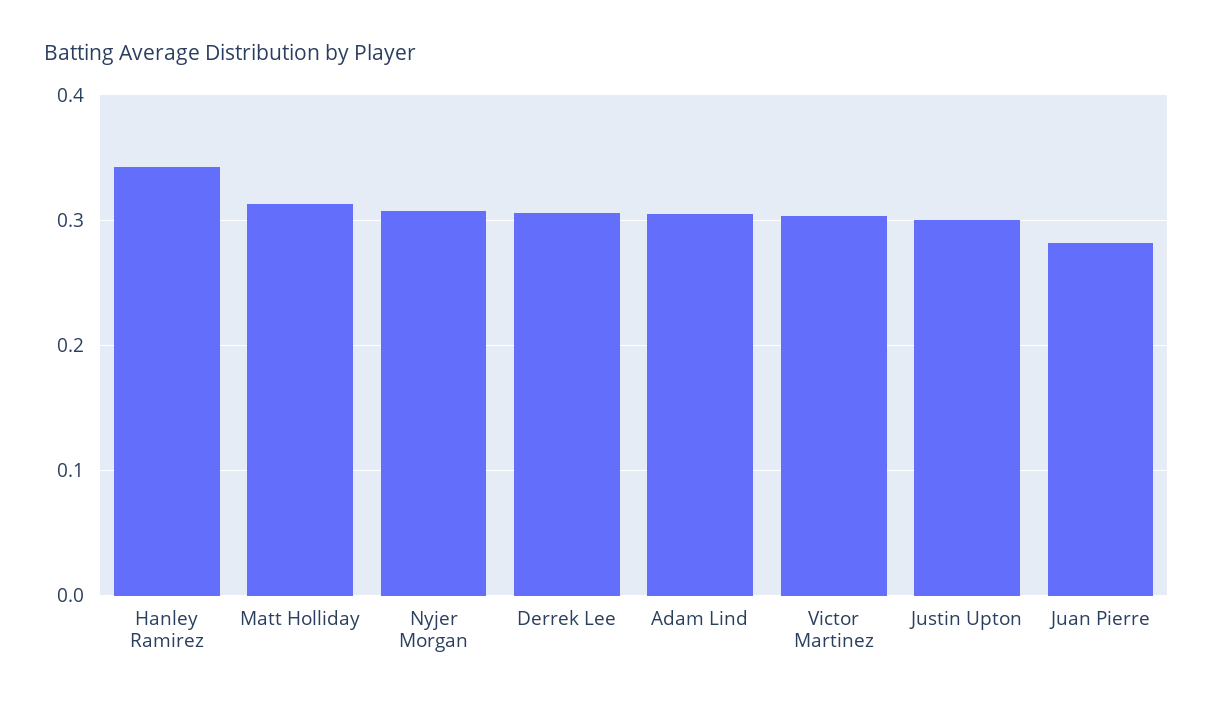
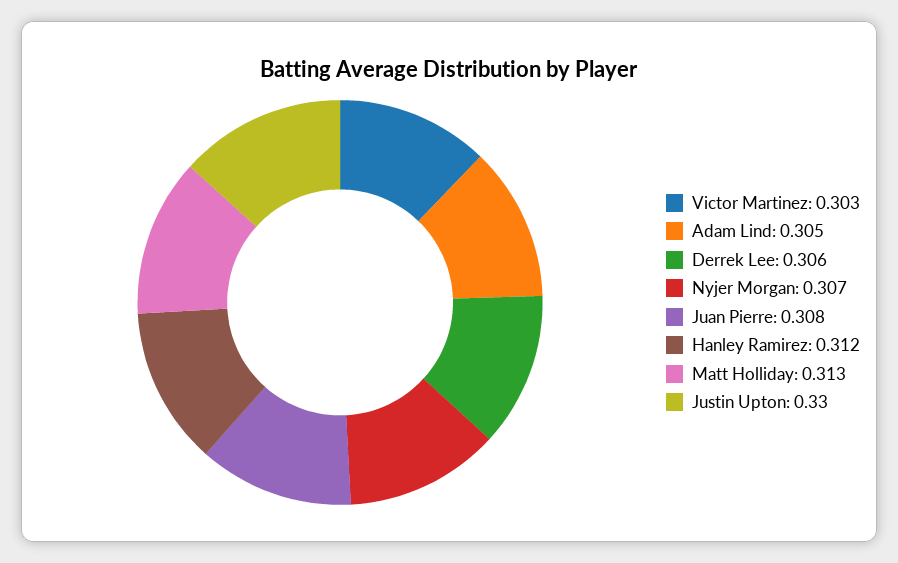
  {
-   "Hanley Ramirez": 0.34,
+   "Hanley Ramirez": 0.312,
    "Matt Holliday": 0.313,
    "Nyjer Morgan": 0.307,
    "Derrek Lee": 0.306,
    "Adam Lind": 0.305,
    "Victor Martinez": 0.303,
-   "Justin Upton": 0.3,
+   "Justin Upton": 0.33,
-   "Juan Pierre": 0.28
+   "Juan Pierre": 0.308
  }

